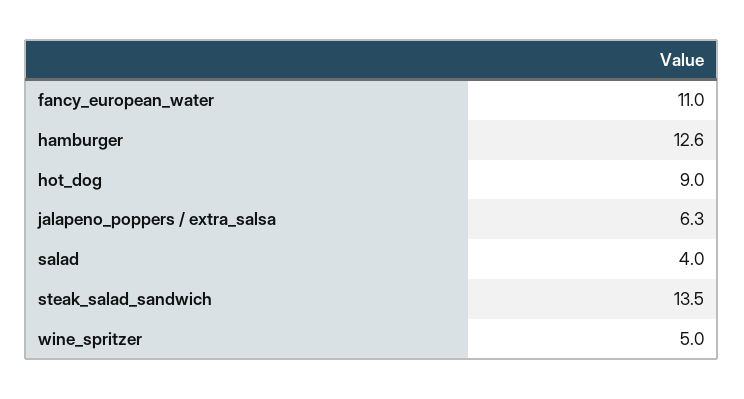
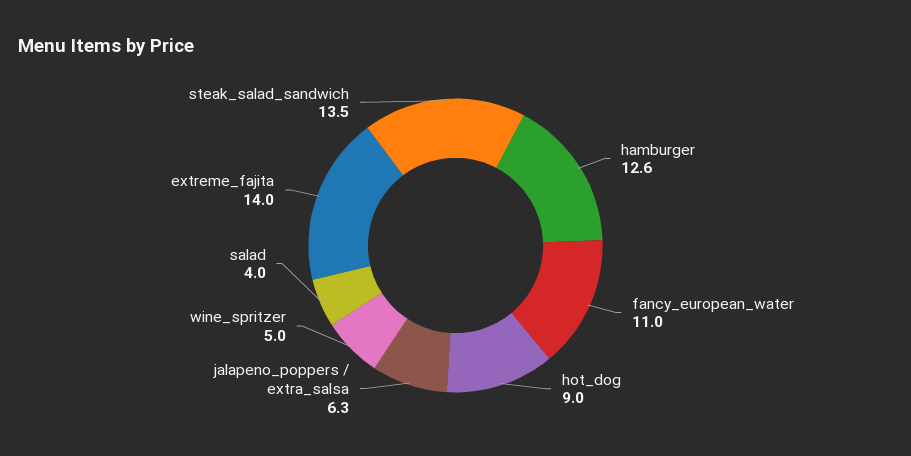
  {
    "fancy_european_water": 11,
    "hamburger": 12.6,
    "hot_dog": 9,
    "jalapeno_poppers / extra_salsa": 6.3,
    "salad": 4,
    "steak_salad_sandwich": 13.5,
-   "wine_spritzer": 5
+   "wine_spritzer": 5,
+   "extreme_fajita": 14
  }

